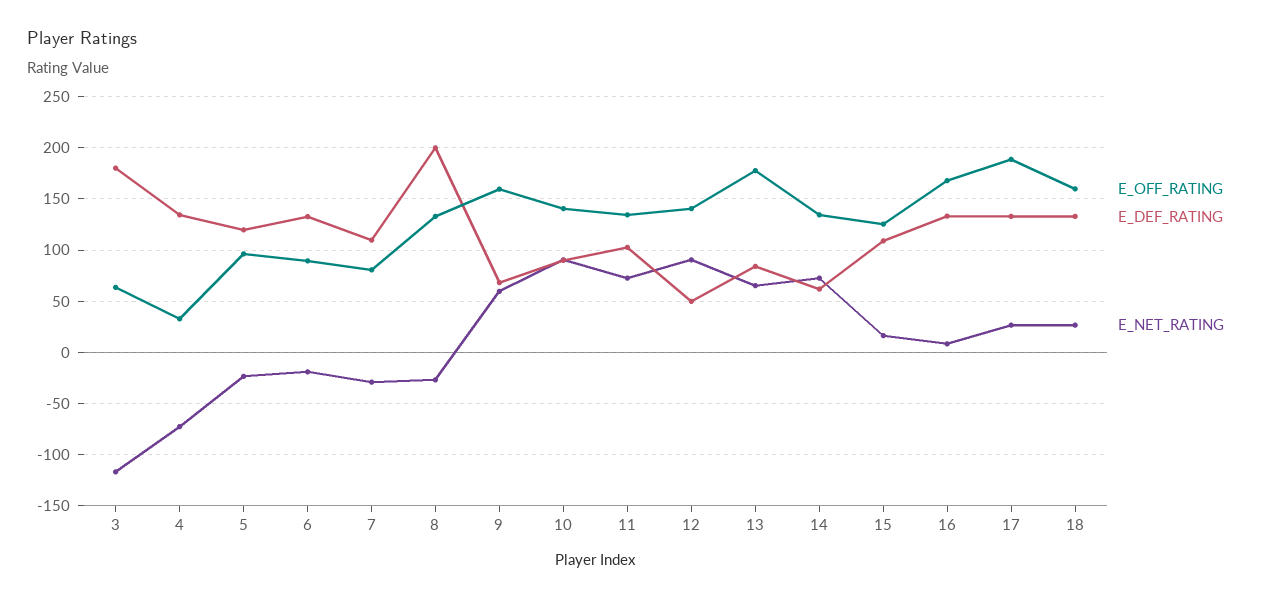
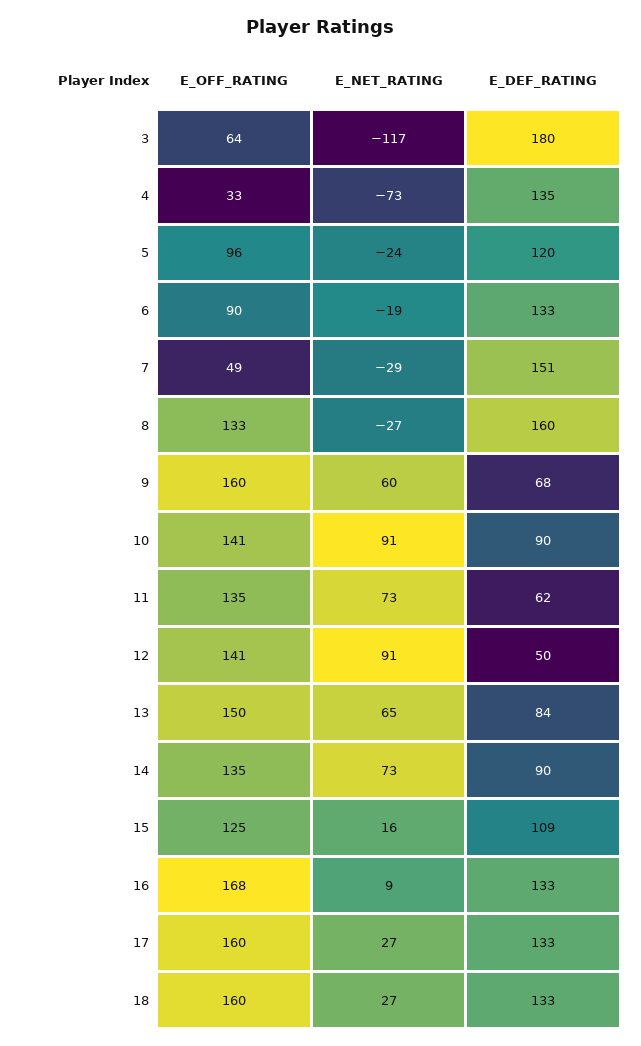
  {
    "E_OFF_RATING": {
      "3": 64,
      "4": 33,
      "5": 96,
      "6": 90,
-     "7": 80,
+     "7": 49,
      "8": 133,
      "9": 160,
      "10": 141,
      "11": 135,
      "12": 141,
-     "13": 180,
+     "13": 150,
      "14": 135,
      "15": 125,
      "16": 168,
-     "17": 190,
+     "17": 160,
      "18": 160
    },
    "E_DEF_RATING": {
      "3": 180,
      "4": 135,
      "5": 120,
      "6": 133,
-     "7": 110,
+     "7": 151,
-     "8": 200,
+     "8": 160,
      "9": 68,
      "10": 90,
-     "11": 100,
+     "11": 62,
      "12": 50,
      "13": 84,
-     "14": 60,
+     "14": 90,
      "15": 109,
      "16": 133,
      "17": 133,
      "18": 133
    },
    "E_NET_RATING": {
      "3": -117,
      "4": -73,
      "5": -24,
      "6": -19,
      "7": -29,
      "8": -27,
      "9": 60,
      "10": 91,
      "11": 73,
      "12": 91,
      "13": 65,
      "14": 73,
      "15": 16,
      "16": 9,
      "17": 27,
      "18": 27
    }
  }

